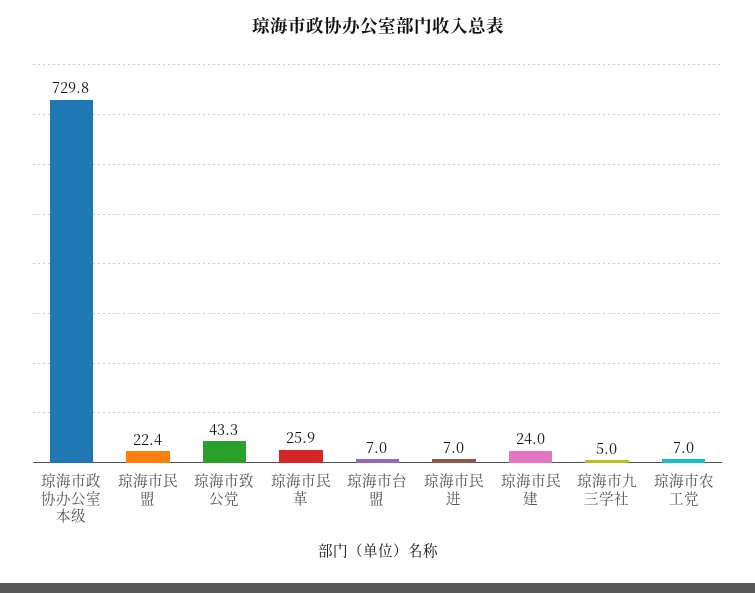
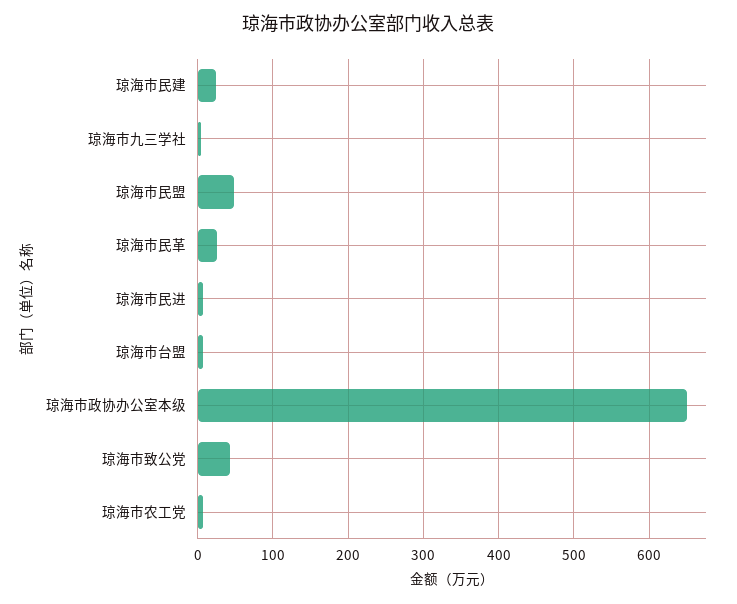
  {
-   "琼海市政协办公室本级": 729.8,
+   "琼海市政协办公室本级": 650,
-   "琼海市民盟": 22.4,
+   "琼海市民盟": 50,
    "琼海市致公党": 43.3,
    "琼海市民革": 25.9,
    "琼海市台盟": 7,
    "琼海市民进": 7,
    "琼海市民建": 24,
    "琼海市九三学社": 5,
    "琼海市农工党": 7
  }

